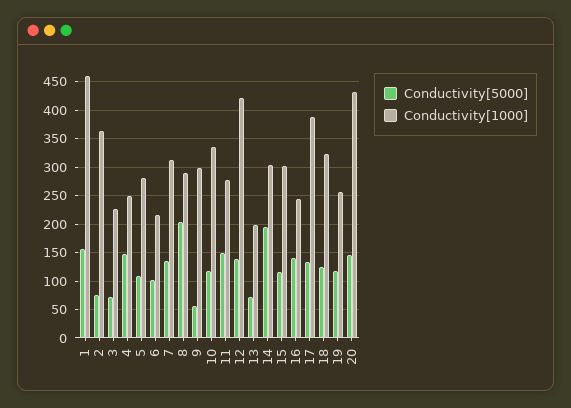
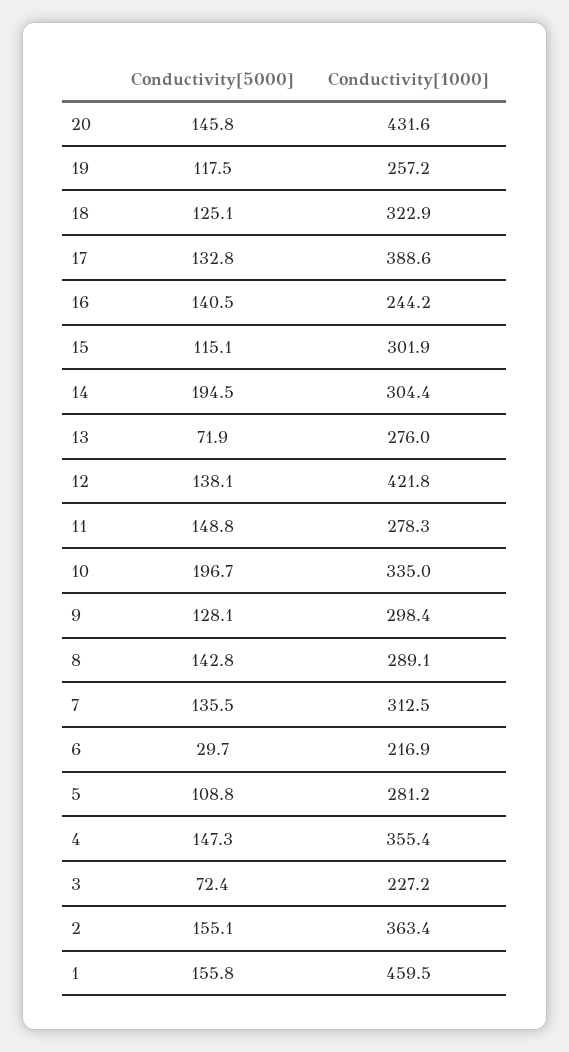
  {
    "Conductivity[5000]": {
      "1": 155.8,
-     "2": 75,
+     "2": 155.1,
      "3": 72.4,
      "4": 147.3,
      "5": 108.8,
-     "6": 100,
+     "6": 29.7,
      "7": 135.5,
-     "8": 200,
+     "8": 142.8,
-     "9": 50,
+     "9": 128.1,
-     "10": 125,
+     "10": 196.7,
      "11": 148.8,
      "12": 138.1,
      "13": 71.9,
      "14": 194.5,
      "15": 115.1,
      "16": 140.5,
      "17": 132.8,
      "18": 125.1,
      "19": 117.5,
      "20": 145.8
    },
    "Conductivity[1000]": {
      "1": 459.5,
      "2": 363.4,
      "3": 227.2,
-     "4": 250,
+     "4": 355.4,
      "5": 281.2,
      "6": 216.9,
      "7": 312.5,
      "8": 289.1,
      "9": 298.4,
      "10": 335,
      "11": 278.3,
      "12": 421.8,
-     "13": 200,
+     "13": 276,
      "14": 304.4,
      "15": 301.9,
      "16": 244.2,
      "17": 388.6,
      "18": 322.9,
      "19": 257.2,
      "20": 431.6
    }
  }

